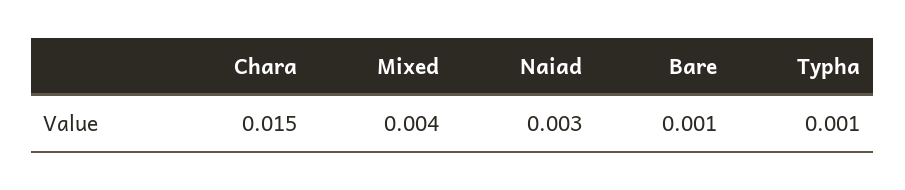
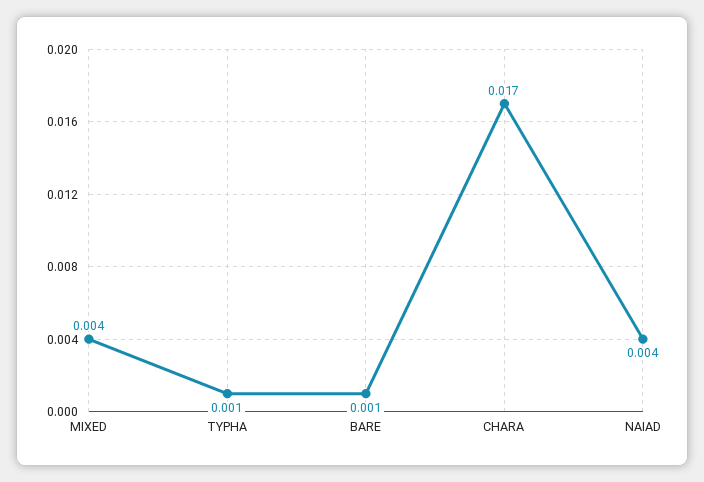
  {
-   "Chara": 0.015,
+   "Chara": 0.017,
    "Mixed": 0.004,
-   "Naiad": 0.003,
+   "Naiad": 0.004,
    "Bare": 0.001,
    "Typha": 0.001
  }

